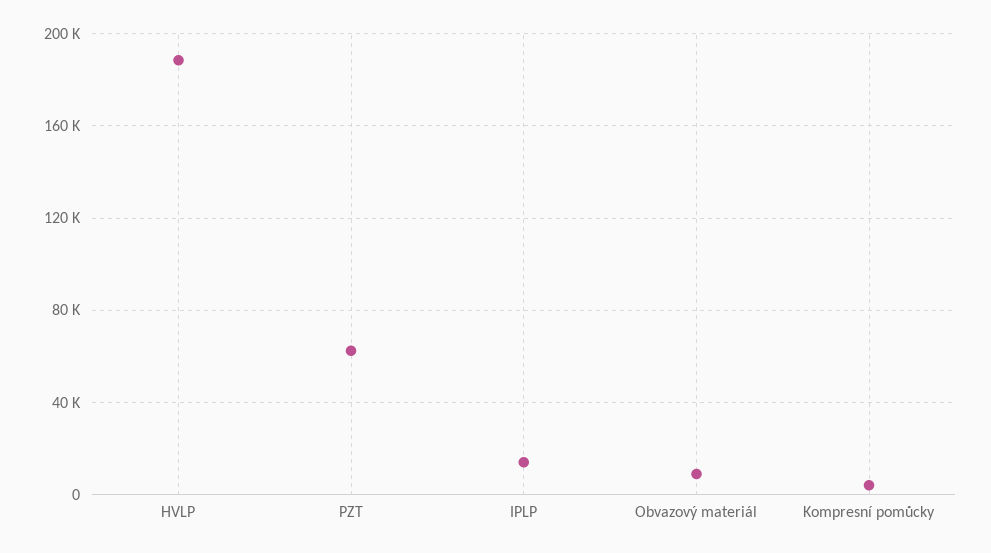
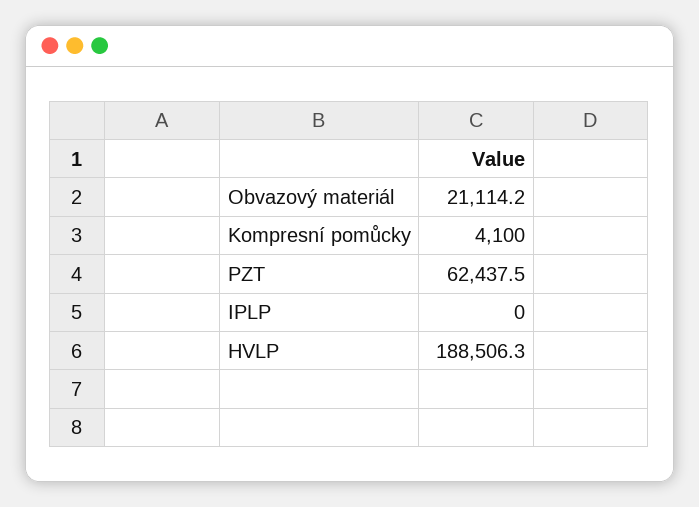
  {
    "HVLP": 188506.3,
    "PZT": 62437.5,
-   "IPLP": 15000,
+   "IPLP": 0,
-   "Obvazový materiál": 10000,
+   "Obvazový materiál": 21114.2,
    "Kompresní pomůcky": 4100
  }

